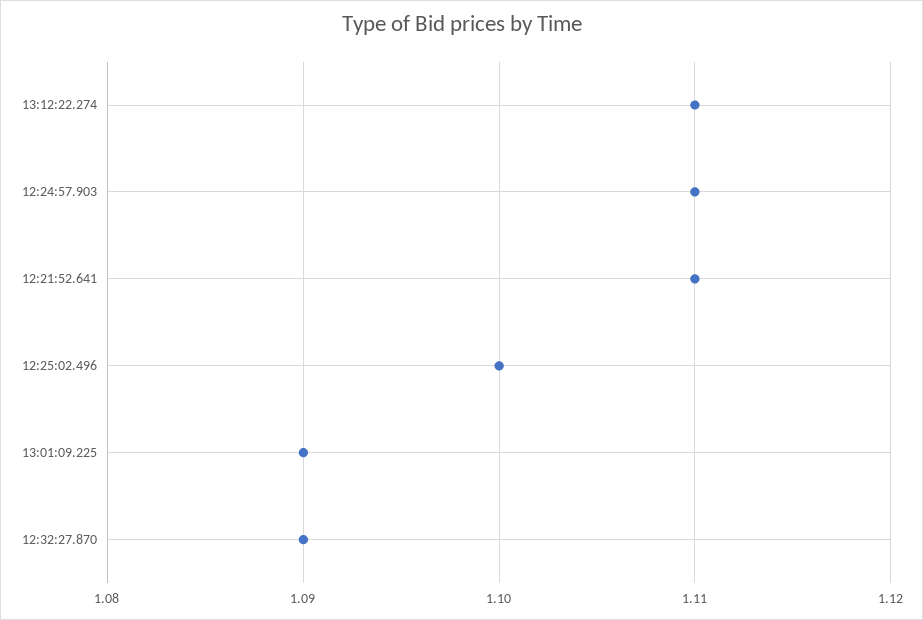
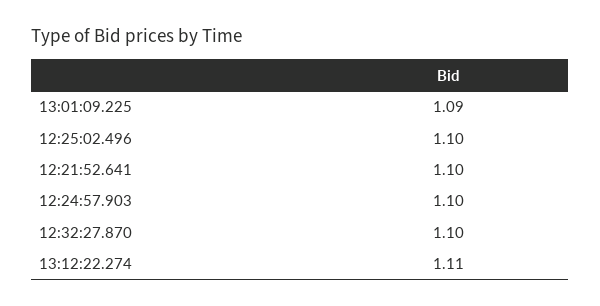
  {
    "13:12:22.274": 1.11,
-   "12:24:57.903": 1.11,
+   "12:24:57.903": 1.1,
-   "12:21:52.641": 1.11,
+   "12:21:52.641": 1.1,
    "12:25:02.496": 1.1,
    "13:01:09.225": 1.09,
-   "12:32:27.870": 1.09
+   "12:32:27.870": 1.1
  }

